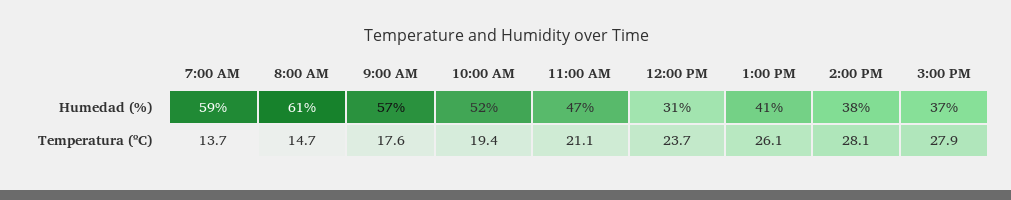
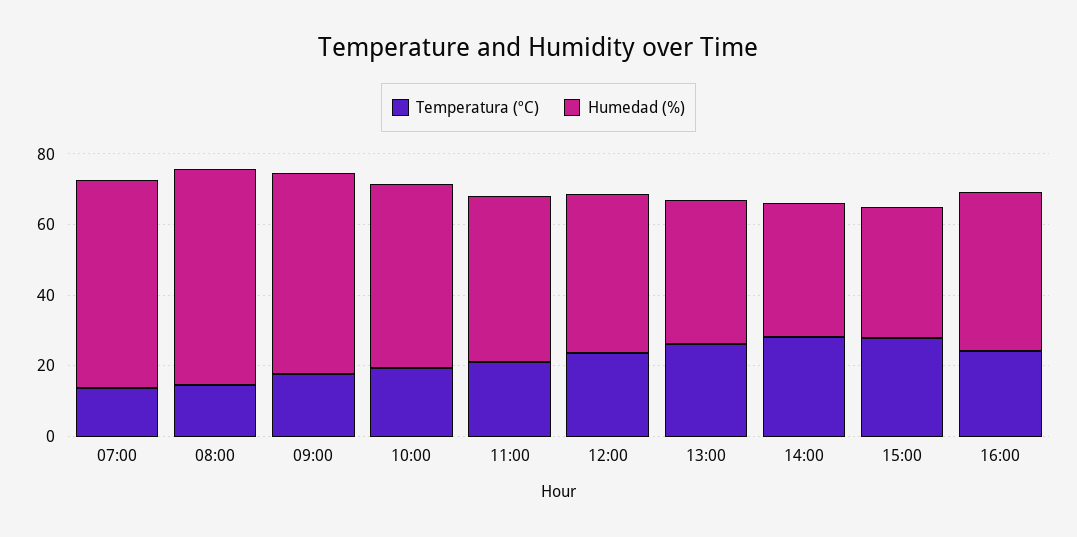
  {
    "Humedad (%)": {
      "7:00 AM": 59,
      "8:00 AM": 61,
      "9:00 AM": 57,
      "10:00 AM": 52,
      "11:00 AM": 47,
-     "12:00 PM": 31,
+     "12:00 PM": 45,
      "1:00 PM": 41,
      "2:00 PM": 38,
-     "3:00 PM": 37
+     "3:00 PM": 37,
+     "16:00": 45
    },
    "Temperatura (ºC)": {
      "7:00 AM": 13.7,
      "8:00 AM": 14.7,
      "9:00 AM": 17.6,
      "10:00 AM": 19.4,
      "11:00 AM": 21.1,
      "12:00 PM": 23.7,
      "1:00 PM": 26.1,
      "2:00 PM": 28.1,
-     "3:00 PM": 27.9
+     "3:00 PM": 27.9,
+     "16:00": 25
    }
  }

